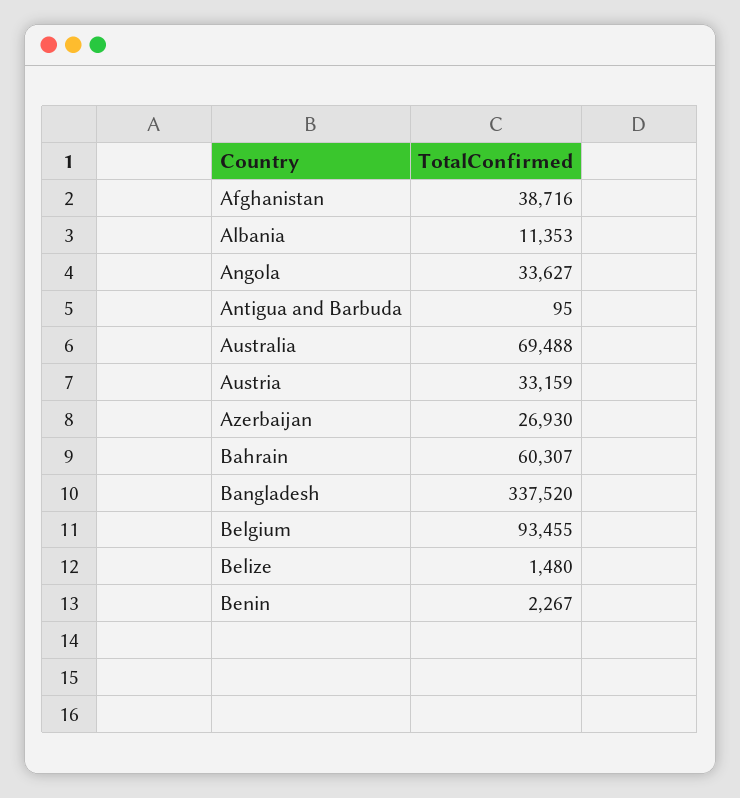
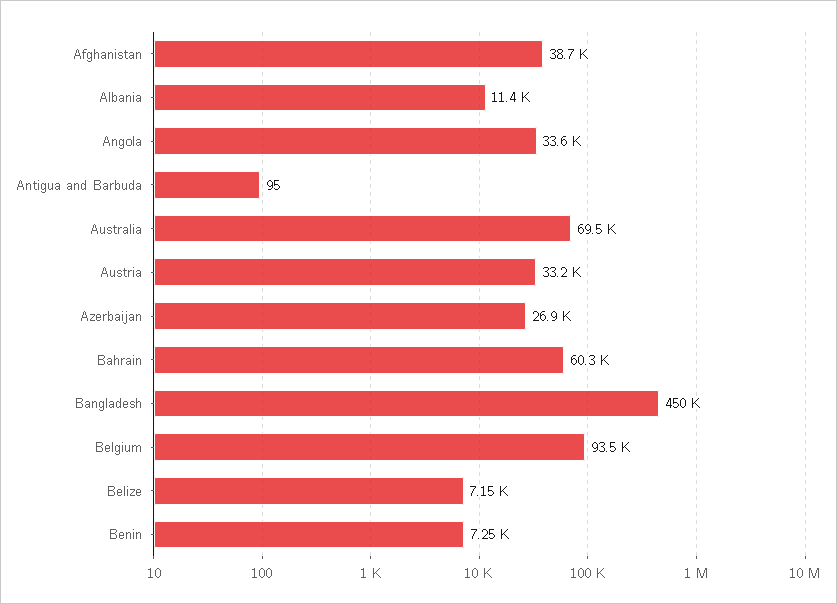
  {
    "Afghanistan": 38716,
    "Albania": 11353,
    "Angola": 33627,
    "Antigua and Barbuda": 95,
    "Australia": 69488,
    "Austria": 33159,
    "Azerbaijan": 26930,
    "Bahrain": 60307,
-   "Bangladesh": 337520,
+   "Bangladesh": 450000,
    "Belgium": 93455,
-   "Belize": 1480,
+   "Belize": 7150,
-   "Benin": 2267
+   "Benin": 7250
  }

